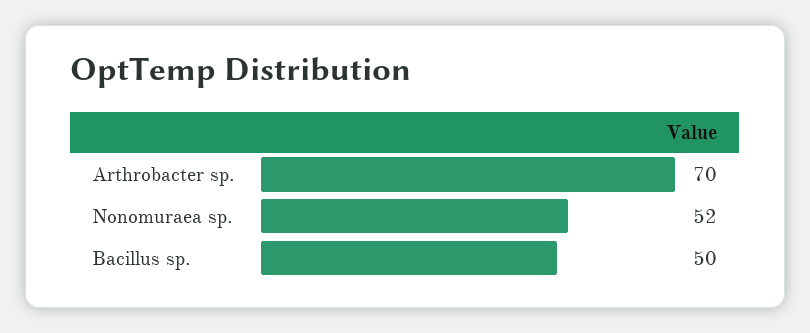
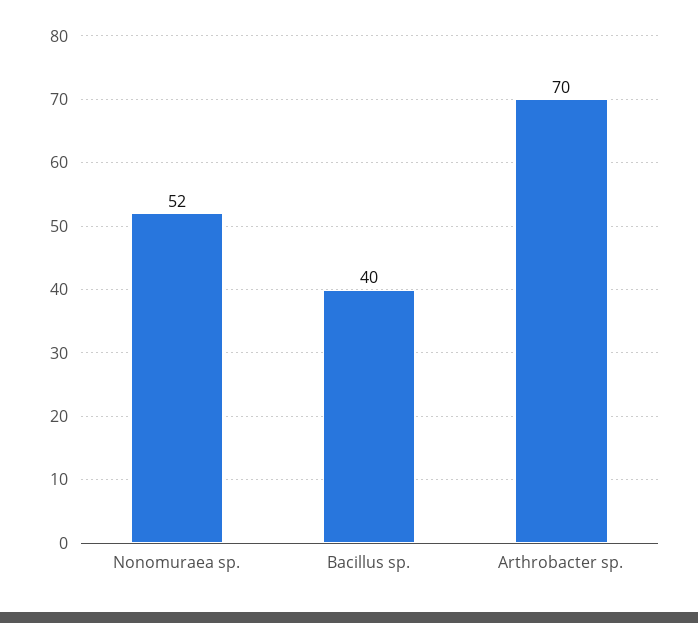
  {
    "Arthrobacter sp.": 70,
    "Nonomuraea sp.": 52,
-   "Bacillus sp.": 50
+   "Bacillus sp.": 40
  }

